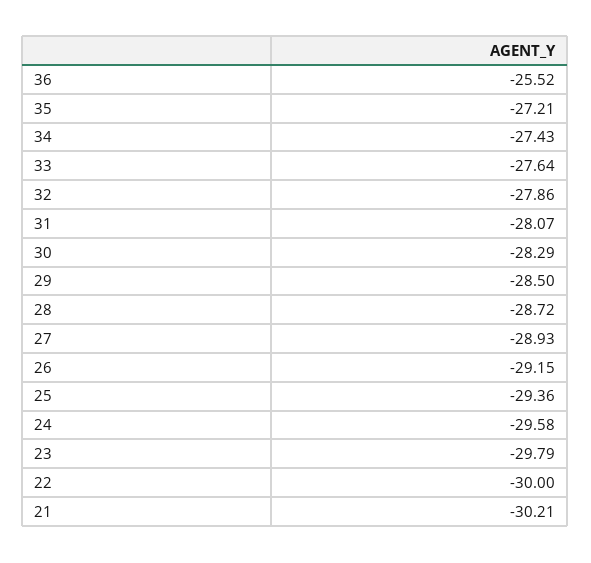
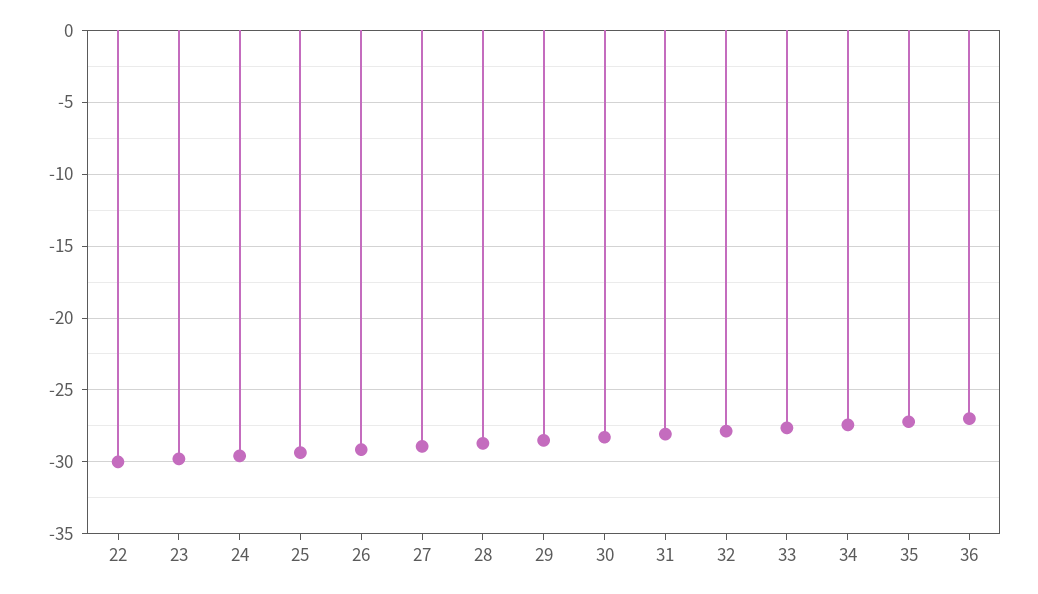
  {
-   "36": -25.52,
+   "36": -27,
    "35": -27.21,
    "34": -27.43,
    "33": -27.64,
    "32": -27.86,
    "31": -28.07,
    "30": -28.29,
    "29": -28.5,
    "28": -28.72,
    "27": -28.93,
    "26": -29.15,
    "25": -29.36,
    "24": -29.58,
    "23": -29.79,
-   "22": -30,
+   "22": -30
-   "21": -30.21
  }

